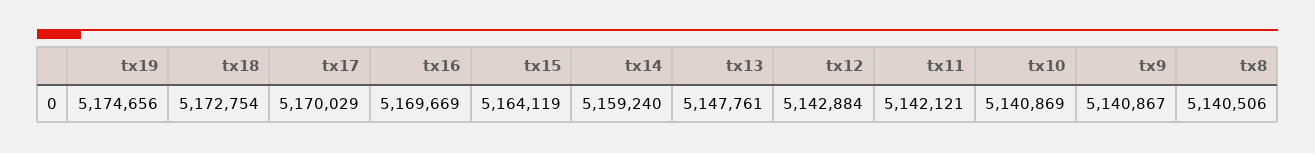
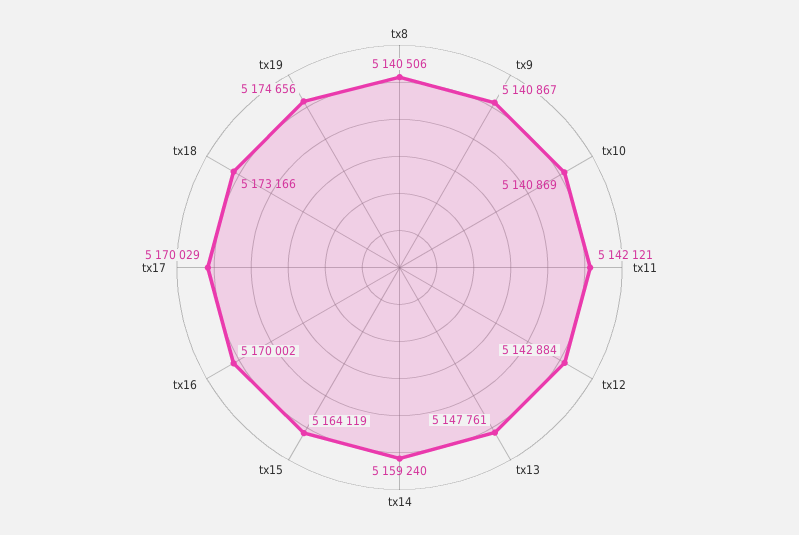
  {
    "tx19": 5174656,
-   "tx18": 5172754,
+   "tx18": 5173166,
    "tx17": 5170029,
-   "tx16": 5169669,
+   "tx16": 5170002,
    "tx15": 5164119,
    "tx14": 5159240,
    "tx13": 5147761,
    "tx12": 5142884,
    "tx11": 5142121,
    "tx10": 5140869,
    "tx9": 5140867,
    "tx8": 5140506
  }

